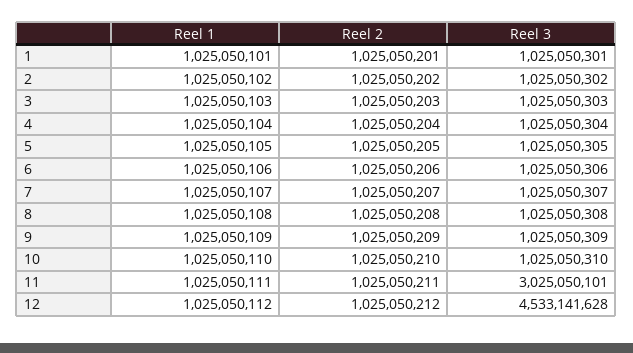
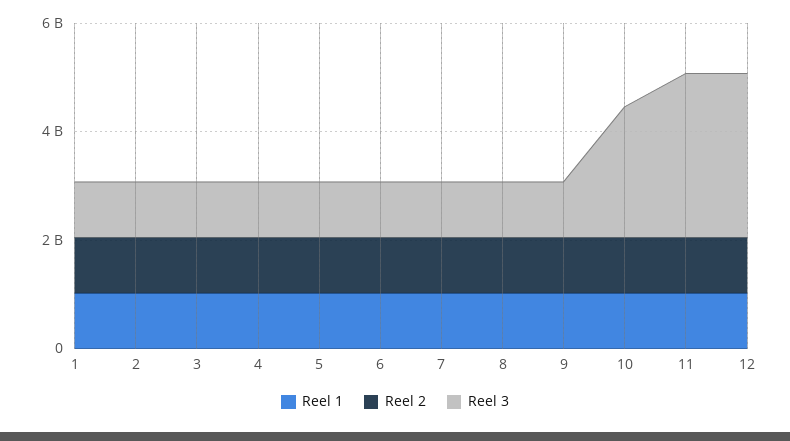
  {
    "Reel 1": {
      "1": 1025050101,
      "2": 1025050102,
      "3": 1025050103,
      "4": 1025050104,
      "5": 1025050105,
      "6": 1025050106,
      "7": 1025050107,
      "8": 1025050108,
      "9": 1025050109,
      "10": 1025050110,
      "11": 1025050111,
      "12": 1025050112
    },
    "Reel 2": {
      "1": 1025050201,
      "2": 1025050202,
      "3": 1025050203,
      "4": 1025050204,
      "5": 1025050205,
      "6": 1025050206,
      "7": 1025050207,
      "8": 1025050208,
      "9": 1025050209,
      "10": 1025050210,
      "11": 1025050211,
      "12": 1025050212
    },
    "Reel 3": {
      "1": 1025050301,
      "2": 1025050302,
      "3": 1025050303,
      "4": 1025050304,
      "5": 1025050305,
      "6": 1025050306,
      "7": 1025050307,
      "8": 1025050308,
      "9": 1025050309,
-     "10": 1025050310,
+     "10": 2500000000,
      "11": 3025050101,
-     "12": 4533141628
+     "12": 3000000000
    }
  }

